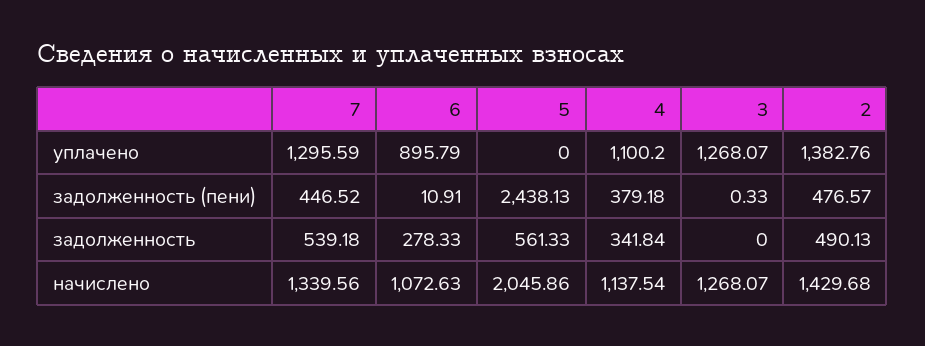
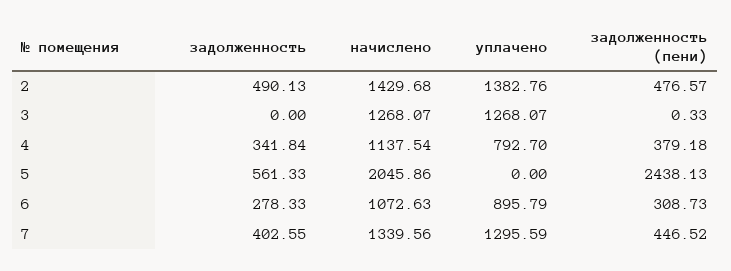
  {
    "7": {
      "уплачено": 1295.59,
      "задолженность (пени)": 446.52,
-     "задолженность": 539.18,
+     "задолженность": 402.55,
      "начислено": 1339.56
    },
    "6": {
      "уплачено": 895.79,
-     "задолженность (пени)": 10.91,
+     "задолженность (пени)": 308.73,
      "задолженность": 278.33,
      "начислено": 1072.63
    },
    "5": {
      "уплачено": 0,
      "задолженность (пени)": 2438.13,
      "задолженность": 561.33,
      "начислено": 2045.86
    },
    "4": {
-     "уплачено": 1100.2,
+     "уплачено": 792.7,
      "задолженность (пени)": 379.18,
      "задолженность": 341.84,
      "начислено": 1137.54
    },
    "3": {
      "уплачено": 1268.07,
      "задолженность (пени)": 0.33,
      "задолженность": 0,
      "начислено": 1268.07
    },
    "2": {
      "уплачено": 1382.76,
      "задолженность (пени)": 476.57,
      "задолженность": 490.13,
      "начислено": 1429.68
    }
  }

